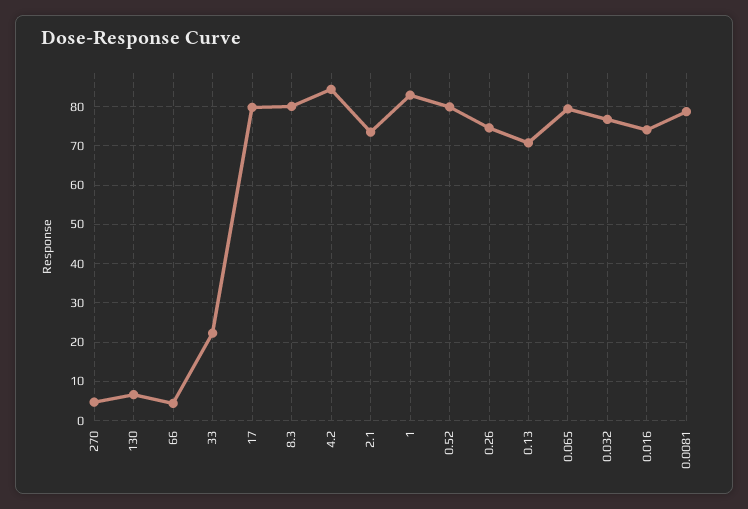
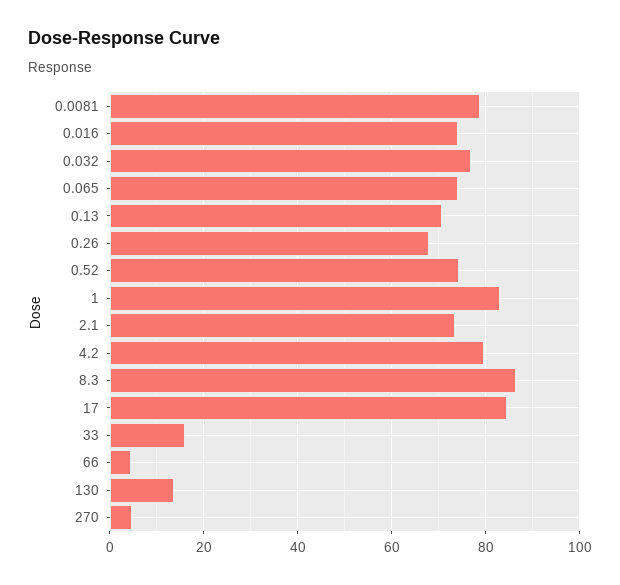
  {
    "270": 4,
-   "130": 6,
+   "130": 14,
    "66": 4,
-   "33": 22,
+   "33": 16,
-   "17": 80,
+   "17": 84,
-   "8.3": 80,
+   "8.3": 86,
-   "4.2": 84,
+   "4.2": 80,
    "2.1": 74,
    "1": 82,
-   "0.52": 80,
+   "0.52": 74,
-   "0.26": 74,
+   "0.26": 68,
    "0.13": 70,
-   "0.065": 80,
+   "0.065": 74,
    "0.032": 76,
    "0.016": 74,
    "0.0081": 78
  }

